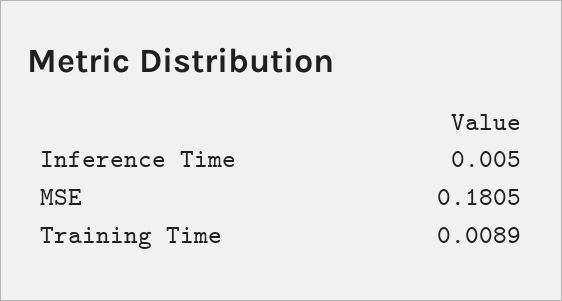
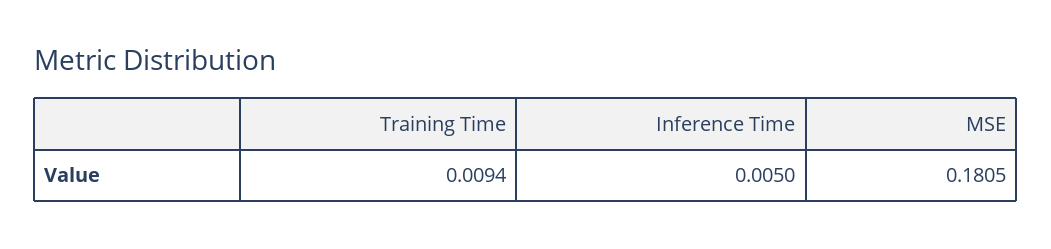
  {
    "Inference Time": 0.005,
    "MSE": 0.1805,
-   "Training Time": 0.0089
+   "Training Time": 0.0094
  }

